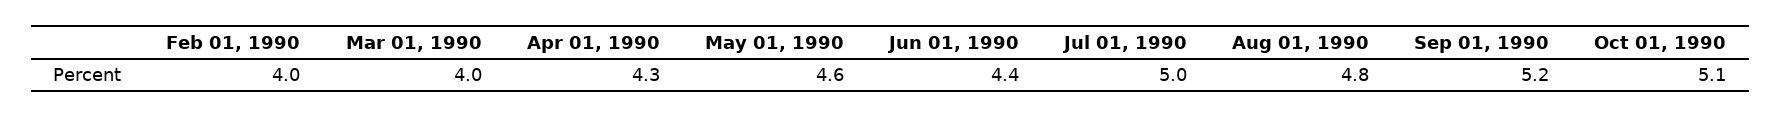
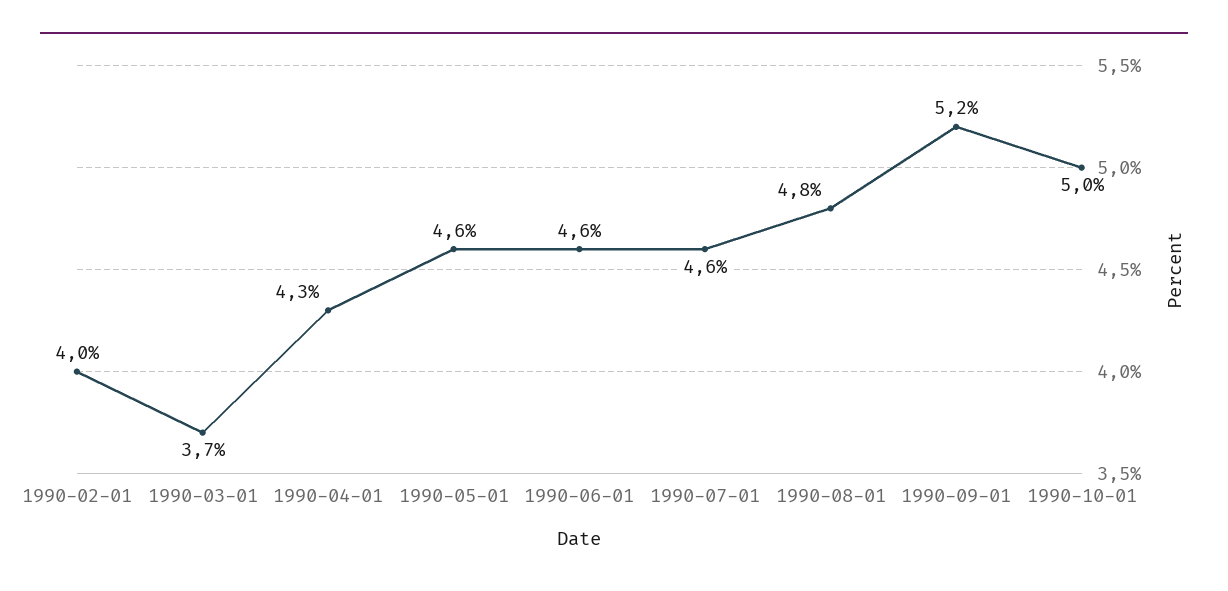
  {
    "Feb 01, 1990": 4,
-   "Mar 01, 1990": 4,
+   "Mar 01, 1990": 3.7,
    "Apr 01, 1990": 4.3,
    "May 01, 1990": 4.6,
-   "Jun 01, 1990": 4.4,
+   "Jun 01, 1990": 4.6,
-   "Jul 01, 1990": 5,
+   "Jul 01, 1990": 4.6,
    "Aug 01, 1990": 4.8,
    "Sep 01, 1990": 5.2,
-   "Oct 01, 1990": 5.1
+   "Oct 01, 1990": 5
  }

